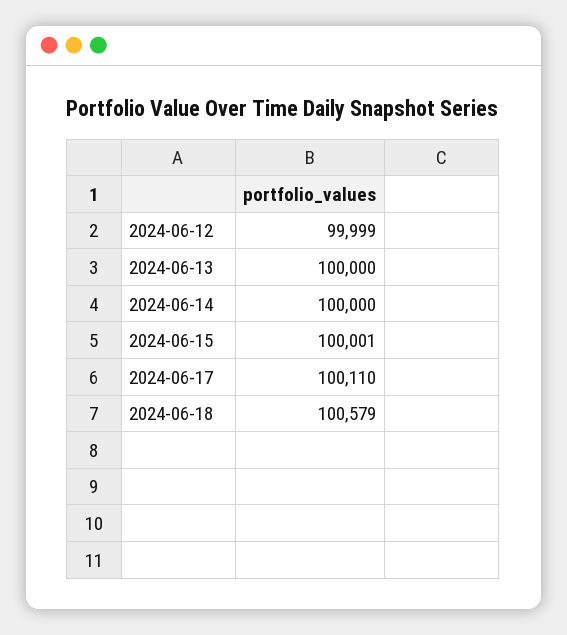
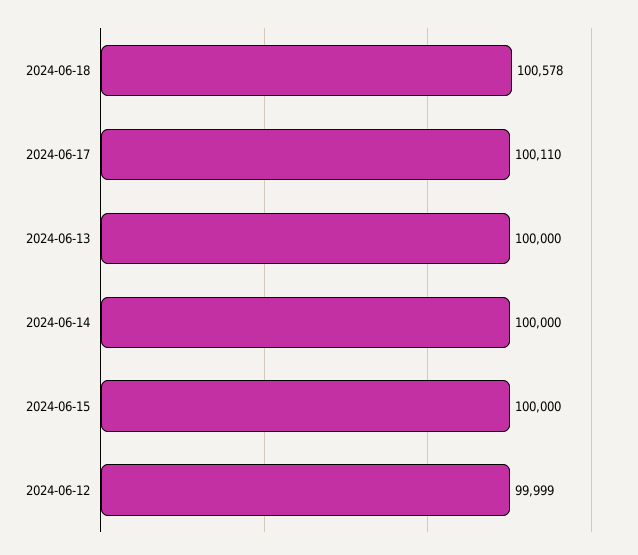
  {
    "2024-06-12": 99999,
    "2024-06-13": 100000,
    "2024-06-14": 100000,
-   "2024-06-15": 100001,
+   "2024-06-15": 100000,
    "2024-06-17": 100110,
-   "2024-06-18": 100579
+   "2024-06-18": 100578
  }

